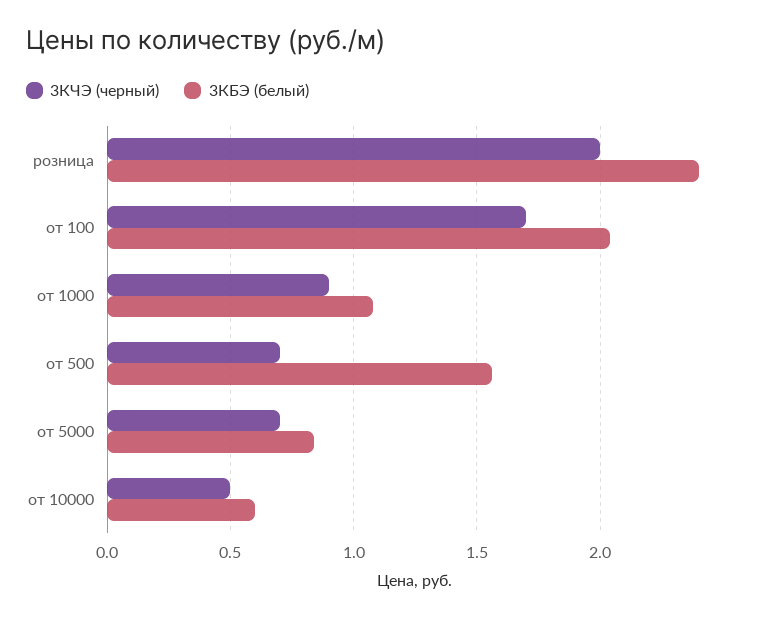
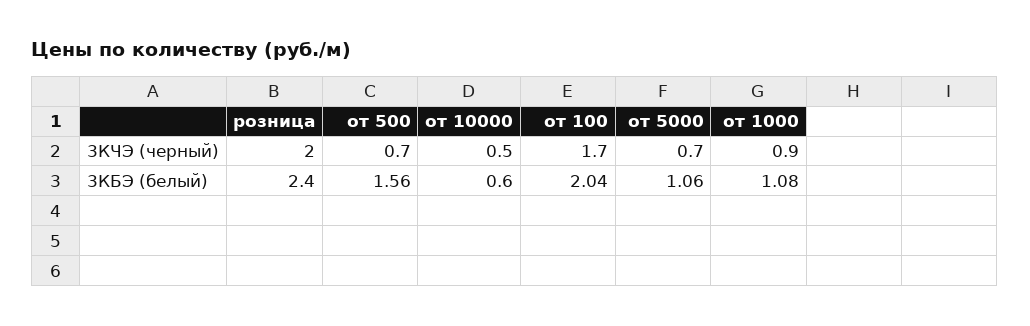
  {
    "3КЧЭ (черный)": {
      "розница": 2,
      "от 100": 1.7,
      "от 1000": 0.9,
      "от 500": 0.7,
      "от 5000": 0.7,
      "от 10000": 0.5
    },
    "3КБЭ (белый)": {
      "розница": 2.4,
      "от 100": 2.04,
      "от 1000": 1.08,
      "от 500": 1.56,
-     "от 5000": 0.85,
+     "от 5000": 1.06,
      "от 10000": 0.6
    }
  }

